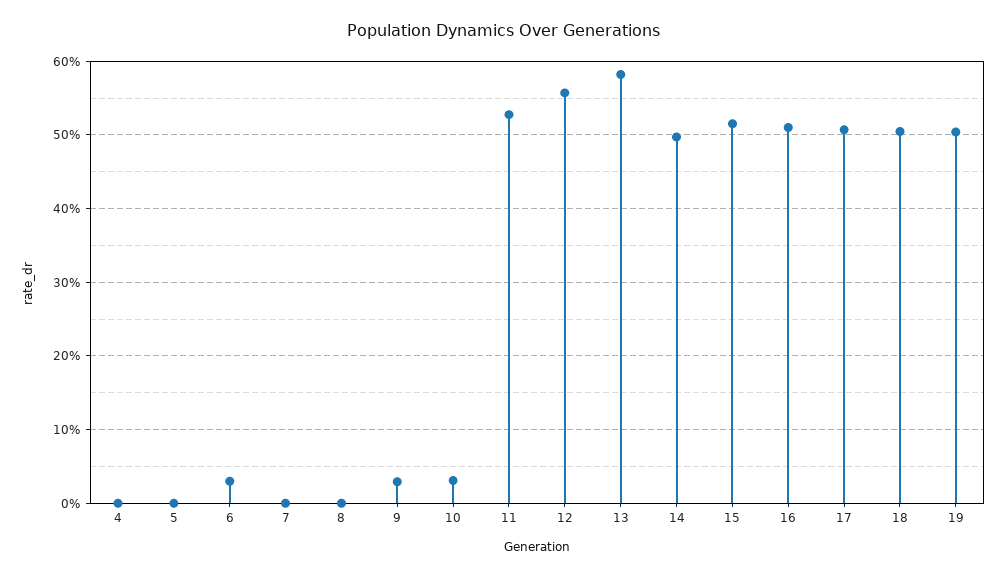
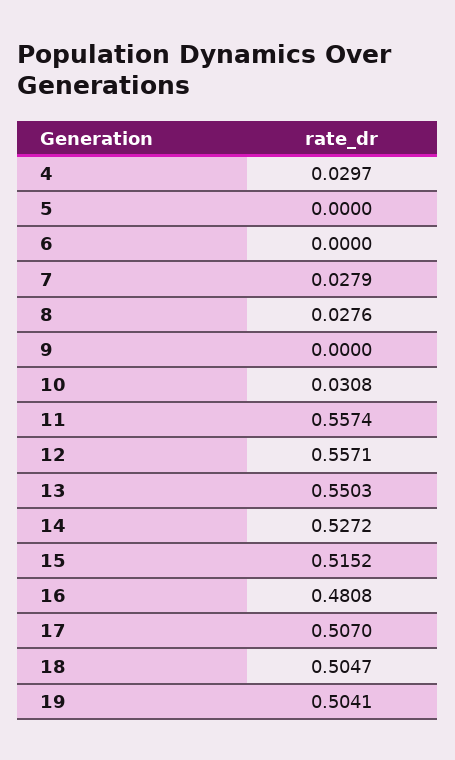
  {
-   "4": 0,
+   "4": 0.0297,
    "5": 0,
-   "6": 0.03,
+   "6": 0,
-   "7": 0,
+   "7": 0.0279,
-   "8": 0,
+   "8": 0.0276,
-   "9": 0.03,
+   "9": 0,
    "10": 0.0308,
-   "11": 0.53,
+   "11": 0.5574,
    "12": 0.5571,
-   "13": 0.58,
+   "13": 0.5503,
-   "14": 0.5,
+   "14": 0.5272,
    "15": 0.5152,
-   "16": 0.51,
+   "16": 0.4808,
    "17": 0.507,
    "18": 0.5047,
    "19": 0.5041
  }

